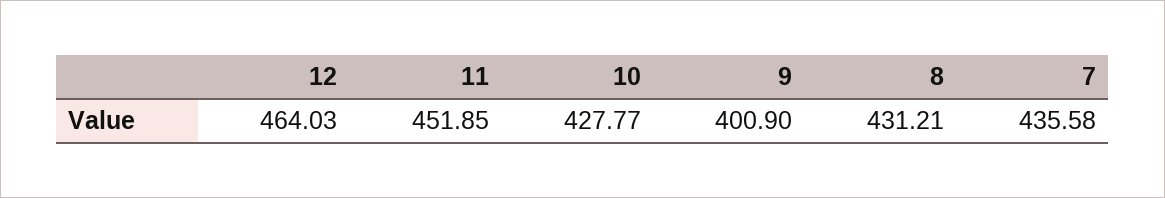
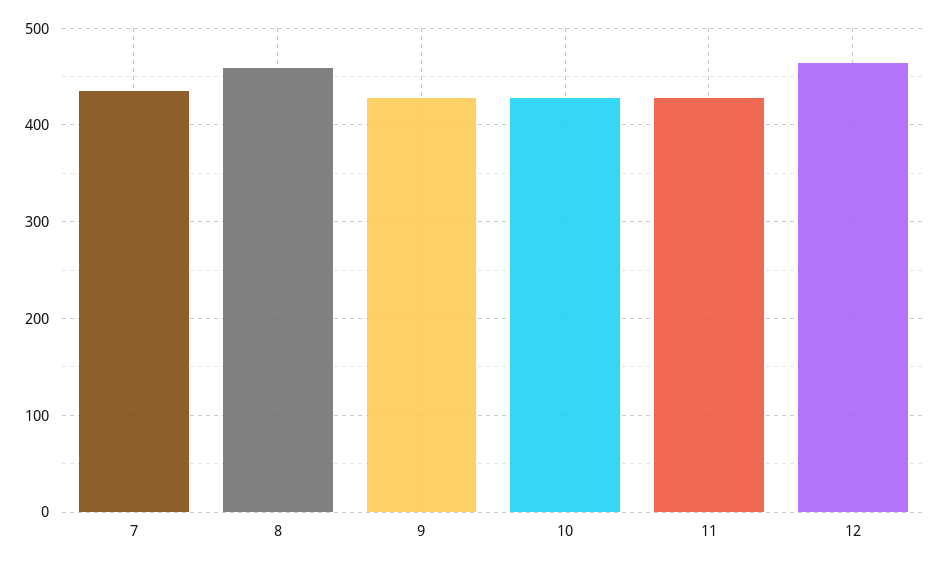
  {
    "12": 464.03,
-   "11": 451.85,
+   "11": 430,
    "10": 427.77,
-   "9": 400.9,
+   "9": 430,
-   "8": 431.21,
+   "8": 460,
    "7": 435.58
  }

